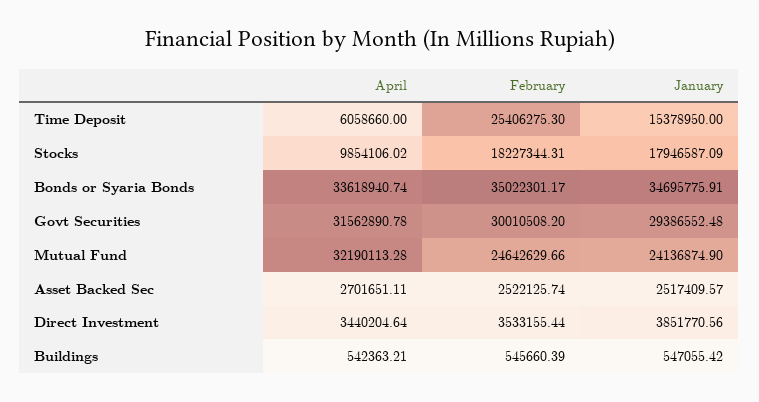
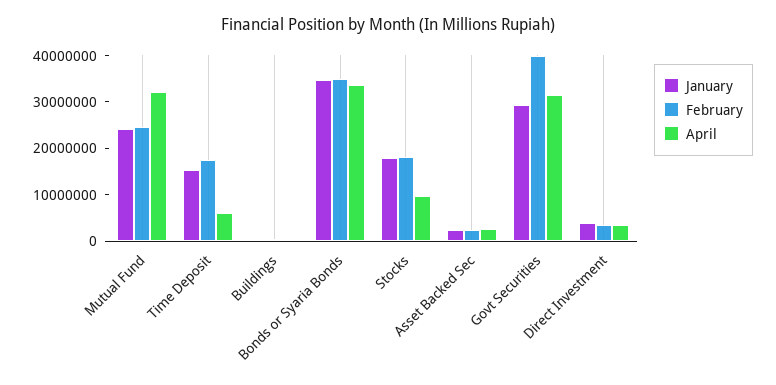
  {
    "April": {
      "Time Deposit": 6058660,
      "Stocks": 9854106.02,
      "Bonds or Syaria Bonds": 33618940.74,
      "Govt Securities": 31562890.78,
      "Mutual Fund": 32190113.28,
      "Asset Backed Sec": 2701651.11,
      "Direct Investment": 3440204.64,
      "Buildings": 542363.21
    },
    "February": {
-     "Time Deposit": 25406275.3,
+     "Time Deposit": 18000000,
      "Stocks": 18227344.31,
      "Bonds or Syaria Bonds": 35022301.17,
-     "Govt Securities": 30010508.2,
+     "Govt Securities": 40000000,
      "Mutual Fund": 24642629.66,
      "Asset Backed Sec": 2522125.74,
      "Direct Investment": 3533155.44,
      "Buildings": 545660.39
    },
    "January": {
      "Time Deposit": 15378950,
      "Stocks": 17946587.09,
      "Bonds or Syaria Bonds": 34695775.91,
      "Govt Securities": 29386552.48,
      "Mutual Fund": 24136874.9,
      "Asset Backed Sec": 2517409.57,
      "Direct Investment": 3851770.56,
      "Buildings": 547055.42
    }
  }

